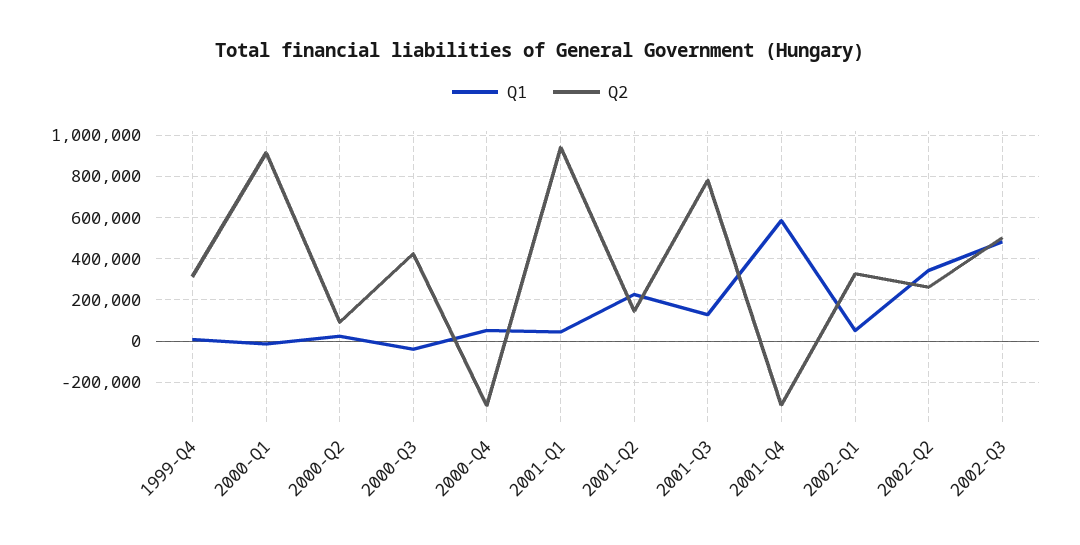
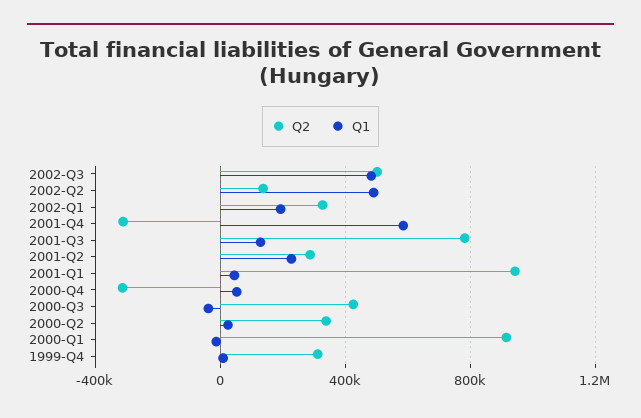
  {
    "Q1": {
      "1999-Q4": 0,
      "2000-Q1": 0,
      "2000-Q2": 0,
      "2000-Q3": -50000,
      "2000-Q4": 50000,
      "2001-Q1": 50000,
      "2001-Q2": 250000,
      "2001-Q3": 150000,
      "2001-Q4": 600000,
-     "2002-Q1": 50000,
+     "2002-Q1": 200000,
-     "2002-Q2": 350000,
+     "2002-Q2": 500000,
      "2002-Q3": 500000
    },
    "Q2": {
      "1999-Q4": 300000,
      "2000-Q1": 900000,
-     "2000-Q2": 100000,
+     "2000-Q2": 350000,
      "2000-Q3": 450000,
      "2000-Q4": -300000,
      "2001-Q1": 950000,
-     "2001-Q2": 150000,
+     "2001-Q2": 300000,
      "2001-Q3": 800000,
      "2001-Q4": -300000,
      "2002-Q1": 350000,
-     "2002-Q2": 250000,
+     "2002-Q2": 150000,
      "2002-Q3": 500000
    }
  }

